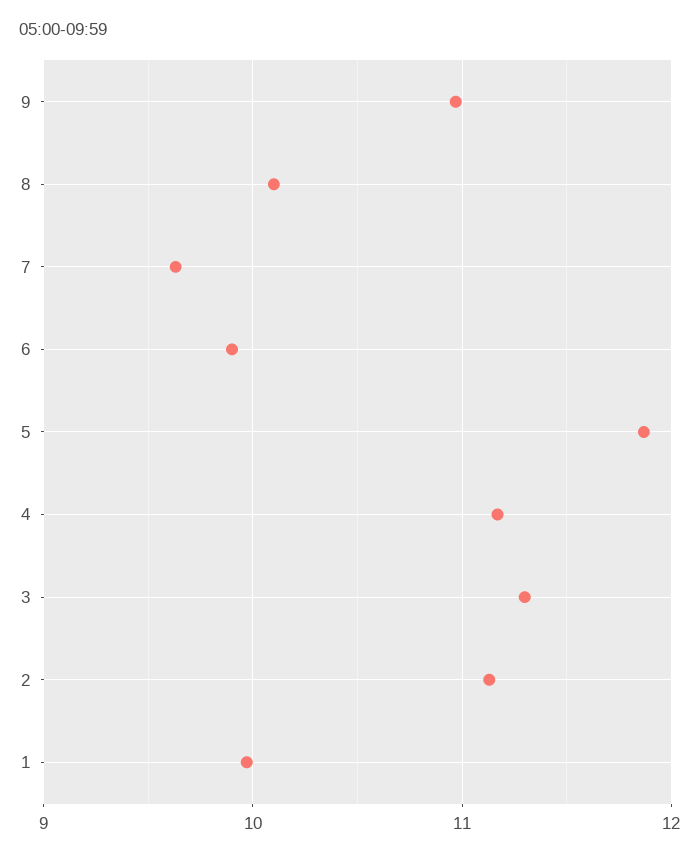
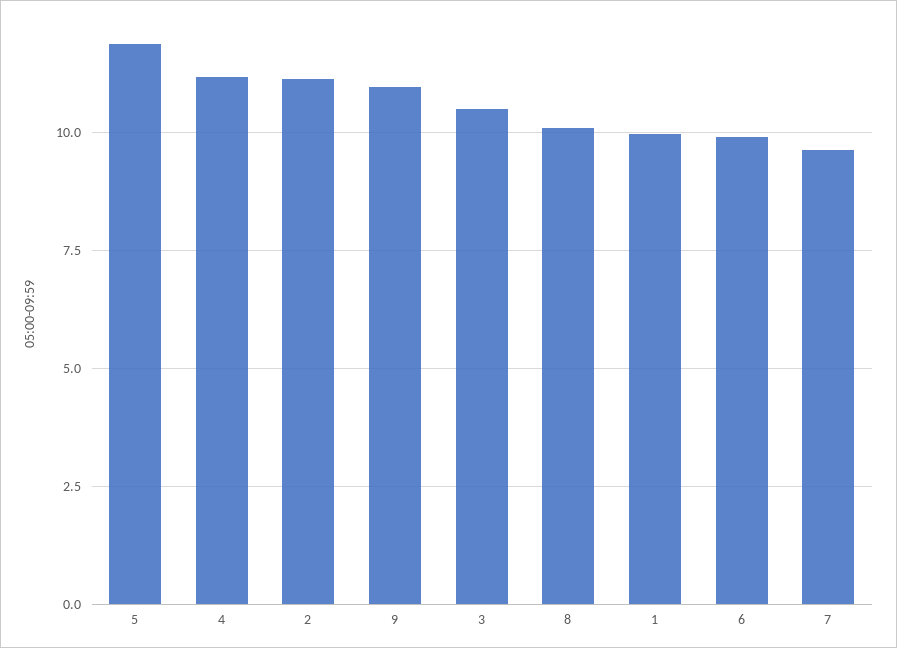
  {
    "9": 11,
    "8": 10.1,
    "7": 9.6,
    "6": 9.9,
    "5": 11.9,
    "4": 11.2,
-   "3": 11.3,
+   "3": 10.5,
    "2": 11.1,
    "1": 10
  }

